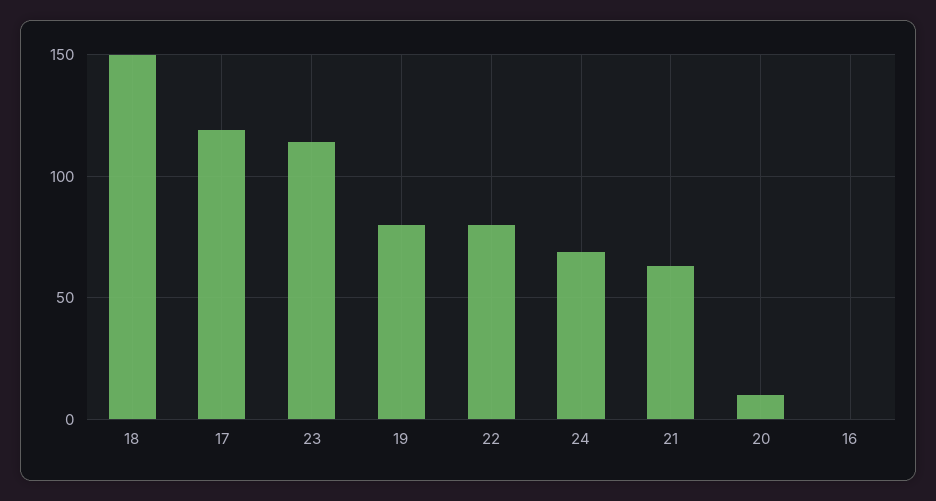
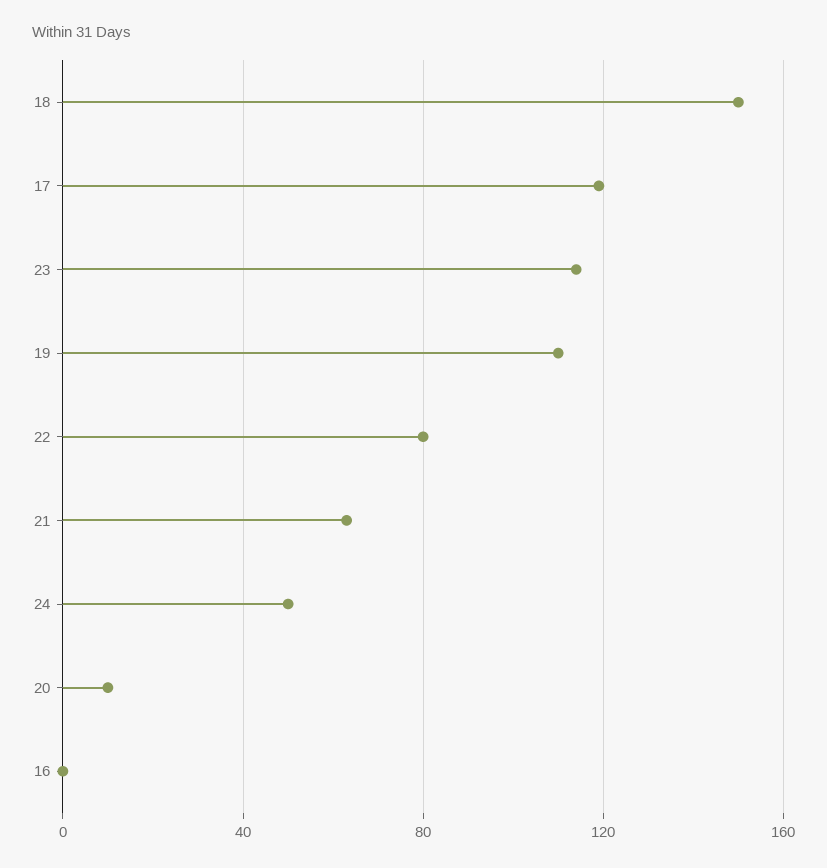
  {
    "18": 150,
    "17": 120,
    "23": 115,
-   "19": 80,
+   "19": 110,
    "22": 80,
-   "24": 70,
+   "24": 50,
    "21": 65,
    "20": 10,
    "16": 0
  }

